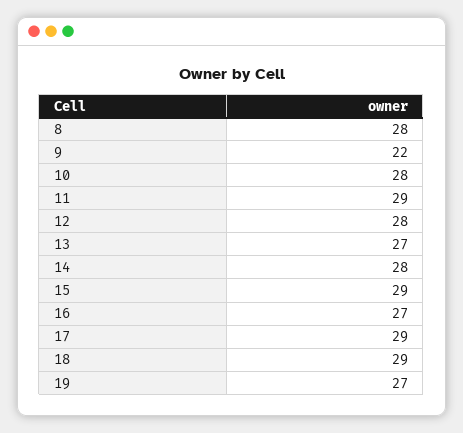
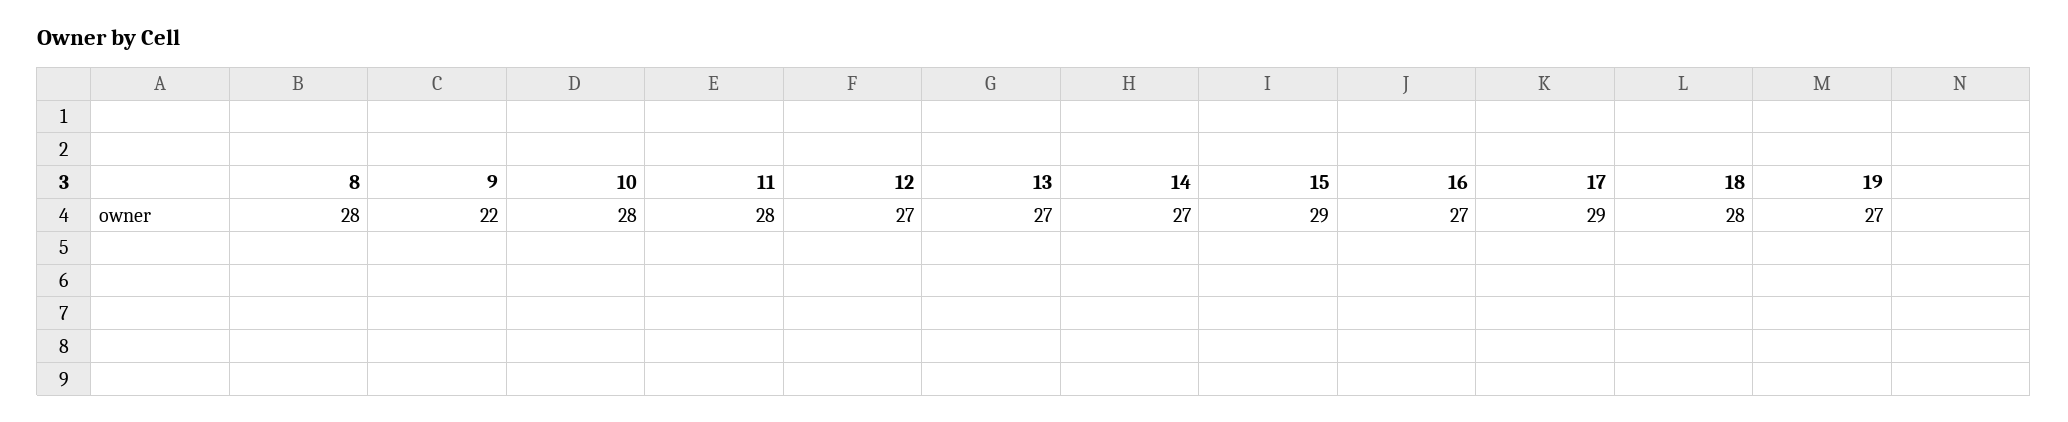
  {
    "8": 28,
    "9": 22,
    "10": 28,
-   "11": 29,
+   "11": 28,
-   "12": 28,
+   "12": 27,
    "13": 27,
-   "14": 28,
+   "14": 27,
    "15": 29,
    "16": 27,
    "17": 29,
-   "18": 29,
+   "18": 28,
    "19": 27
  }

